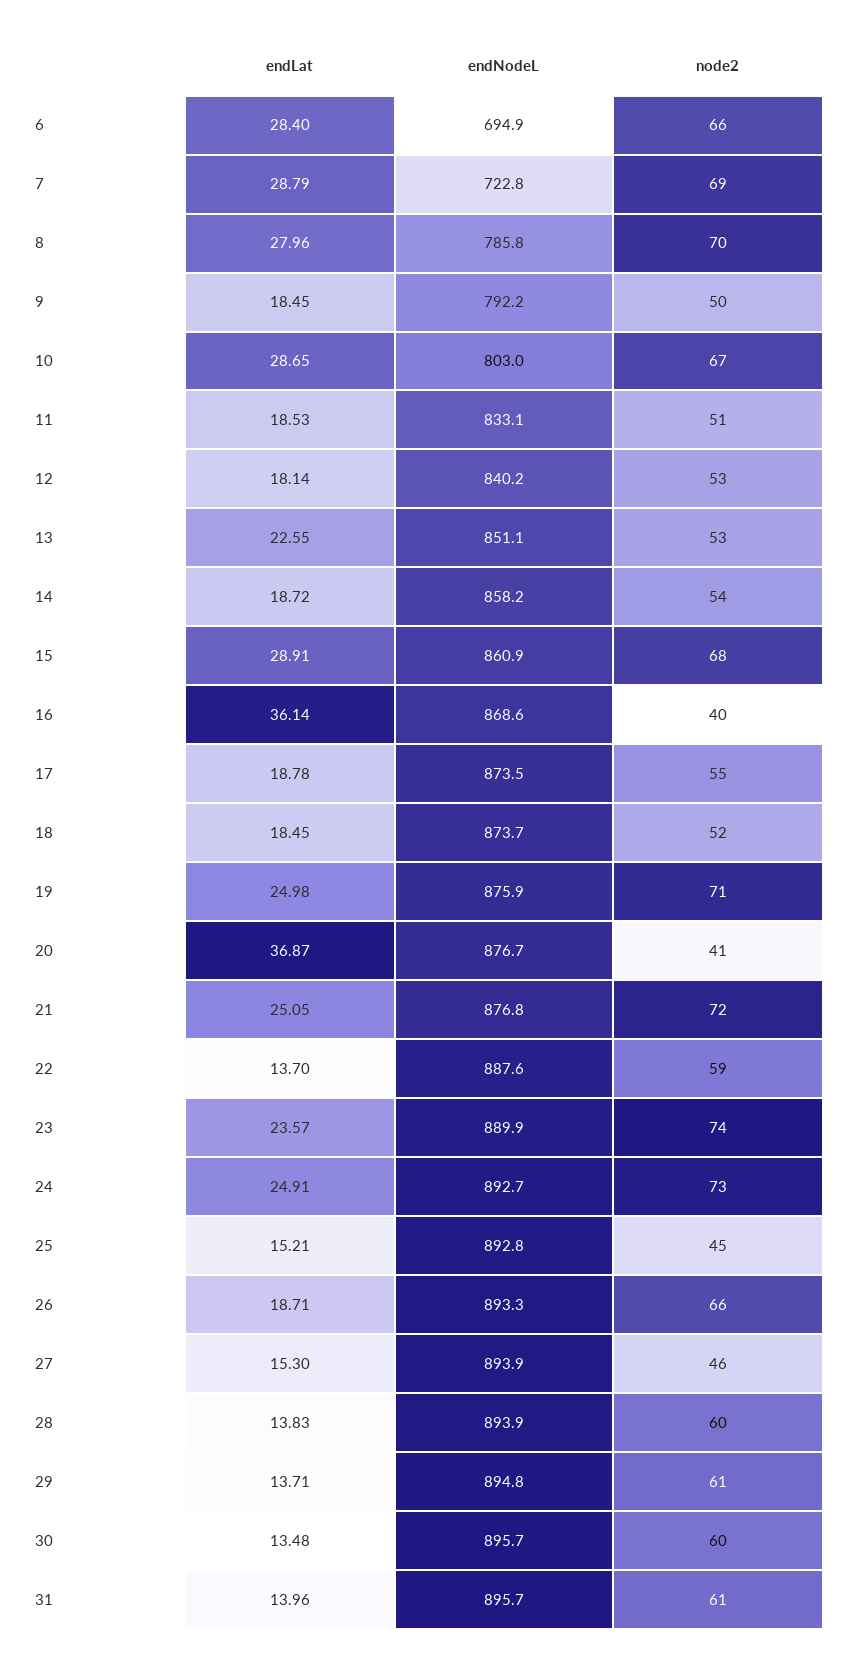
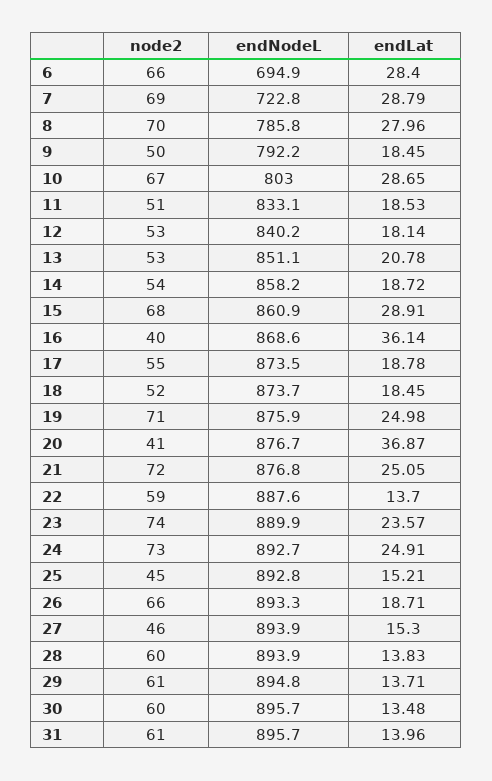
  {
    "endLat": {
      "6": 28.4,
      "7": 28.79,
      "8": 27.96,
      "9": 18.45,
      "10": 28.65,
      "11": 18.53,
      "12": 18.14,
-     "13": 22.55,
+     "13": 20.78,
      "14": 18.72,
      "15": 28.91,
      "16": 36.14,
      "17": 18.78,
      "18": 18.45,
      "19": 24.98,
      "20": 36.87,
      "21": 25.05,
      "22": 13.7,
      "23": 23.57,
      "24": 24.91,
      "25": 15.21,
      "26": 18.71,
      "27": 15.3,
      "28": 13.83,
      "29": 13.71,
      "30": 13.48,
      "31": 13.96
    },
    "endNodeL": {
      "6": 694.9,
      "7": 722.8,
      "8": 785.8,
      "9": 792.2,
      "10": 803,
      "11": 833.1,
      "12": 840.2,
      "13": 851.1,
      "14": 858.2,
      "15": 860.9,
      "16": 868.6,
      "17": 873.5,
      "18": 873.7,
      "19": 875.9,
      "20": 876.7,
      "21": 876.8,
      "22": 887.6,
      "23": 889.9,
      "24": 892.7,
      "25": 892.8,
      "26": 893.3,
      "27": 893.9,
      "28": 893.9,
      "29": 894.8,
      "30": 895.7,
      "31": 895.7
    },
    "node2": {
      "6": 66,
      "7": 69,
      "8": 70,
      "9": 50,
      "10": 67,
      "11": 51,
      "12": 53,
      "13": 53,
      "14": 54,
      "15": 68,
      "16": 40,
      "17": 55,
      "18": 52,
      "19": 71,
      "20": 41,
      "21": 72,
      "22": 59,
      "23": 74,
      "24": 73,
      "25": 45,
      "26": 66,
      "27": 46,
      "28": 60,
      "29": 61,
      "30": 60,
      "31": 61
    }
  }

